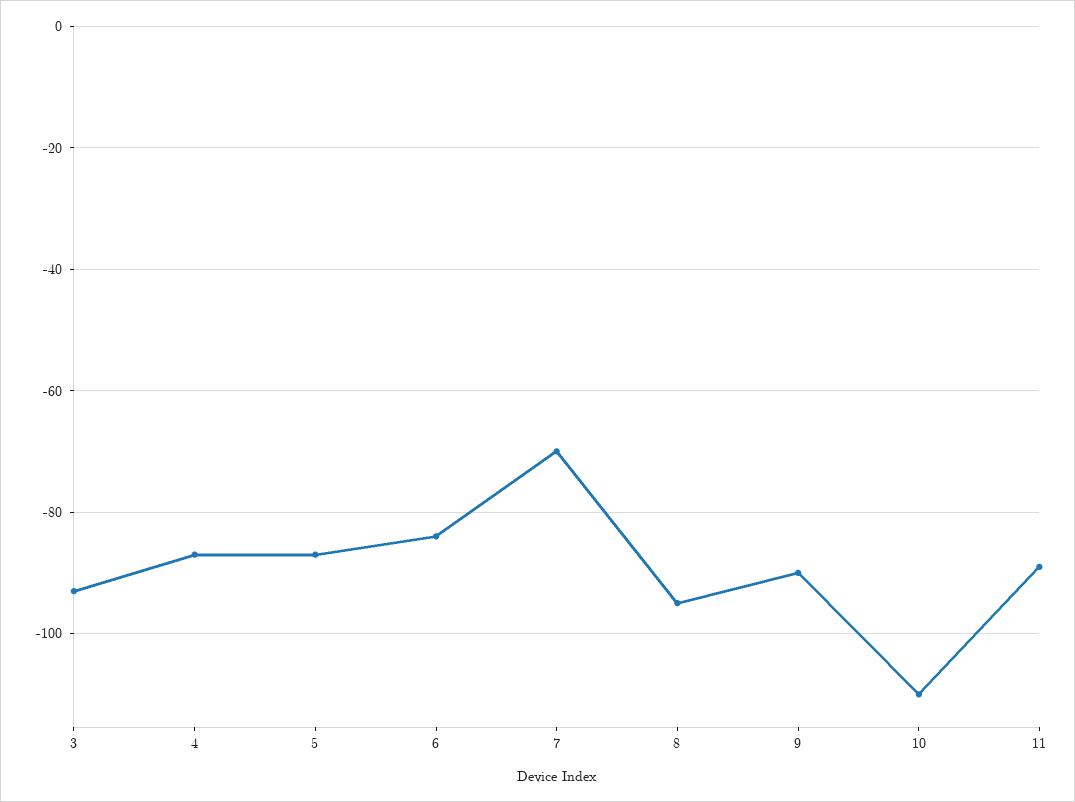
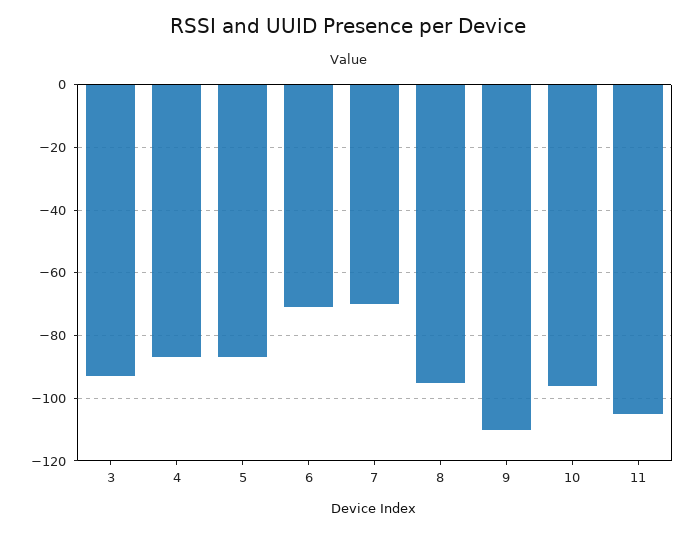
  {
    "3": -95,
    "4": -85,
    "5": -85,
-   "6": -85,
+   "6": -70,
    "7": -70,
    "8": -95,
-   "9": -90,
+   "9": -110,
-   "10": -110,
+   "10": -95,
-   "11": -90
+   "11": -105
  }

